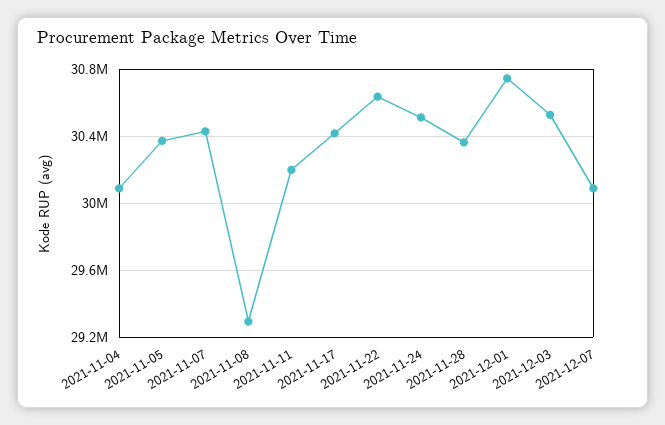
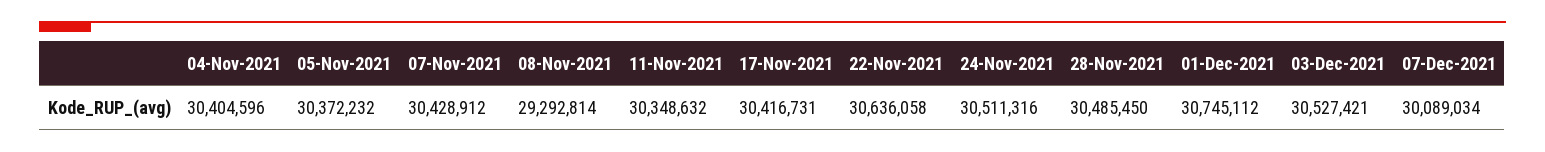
  {
-   "2021-11-04": 30100000,
+   "2021-11-04": 30404596,
    "2021-11-05": 30372232,
    "2021-11-07": 30428912,
    "2021-11-08": 29292814,
-   "2021-11-11": 30200000,
+   "2021-11-11": 30348632,
    "2021-11-17": 30416731,
    "2021-11-22": 30636058,
    "2021-11-24": 30511316,
-   "2021-11-28": 30350000,
+   "2021-11-28": 30485450,
    "2021-12-01": 30745112,
    "2021-12-03": 30527421,
    "2021-12-07": 30089034
  }

